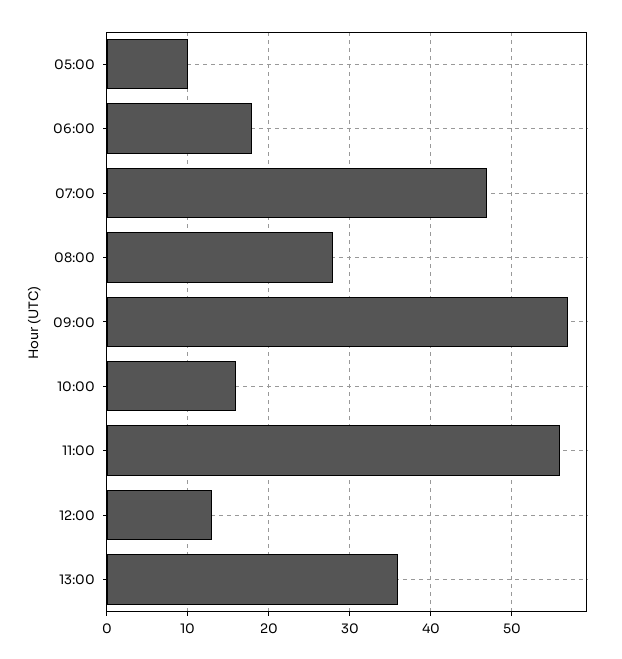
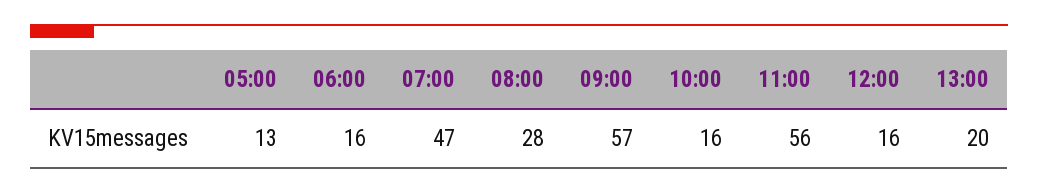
  {
-   "05:00": 10,
+   "05:00": 13,
-   "06:00": 18,
+   "06:00": 16,
    "07:00": 47,
    "08:00": 28,
    "09:00": 57,
    "10:00": 16,
    "11:00": 56,
-   "12:00": 13,
+   "12:00": 16,
-   "13:00": 36
+   "13:00": 20
  }

